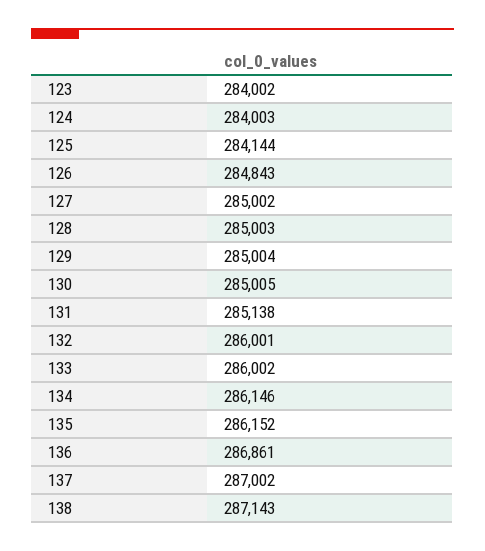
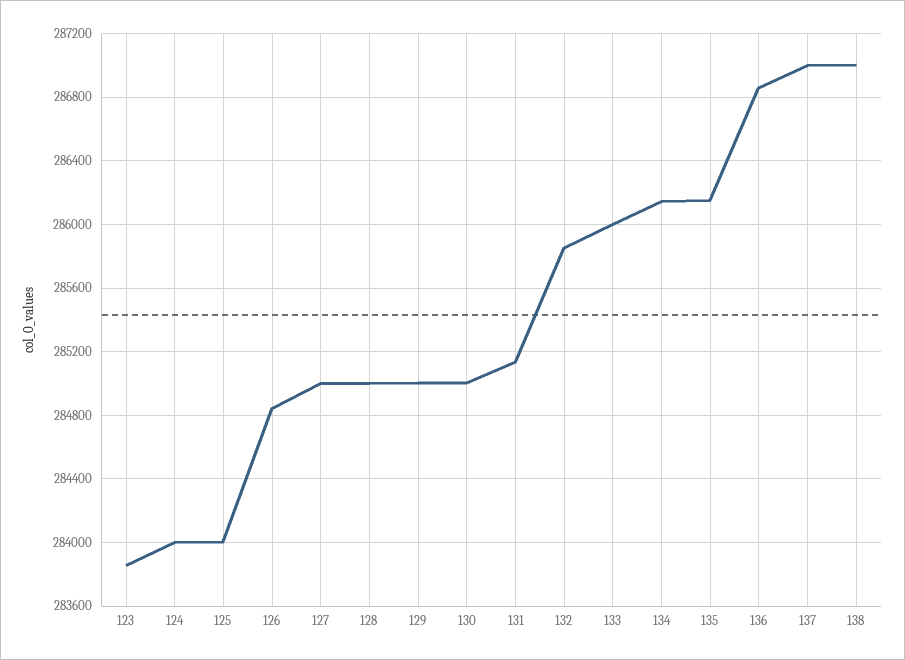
  {
-   "123": 284002,
+   "123": 283850,
    "124": 284003,
-   "125": 284144,
+   "125": 284000,
    "126": 284843,
    "127": 285002,
    "128": 285003,
    "129": 285004,
    "130": 285005,
    "131": 285138,
-   "132": 286001,
+   "132": 285850,
    "133": 286002,
    "134": 286146,
    "135": 286152,
    "136": 286861,
    "137": 287002,
-   "138": 287143
+   "138": 287000
  }

